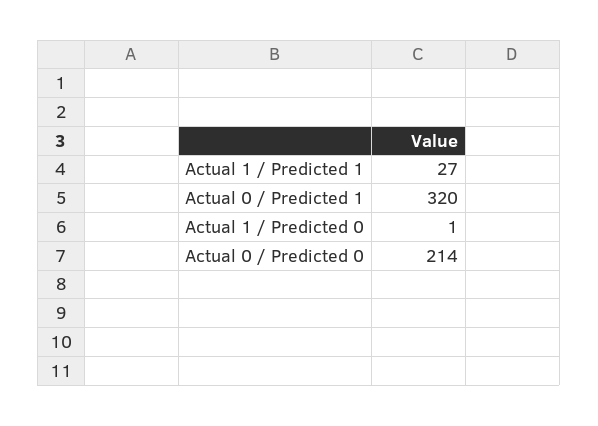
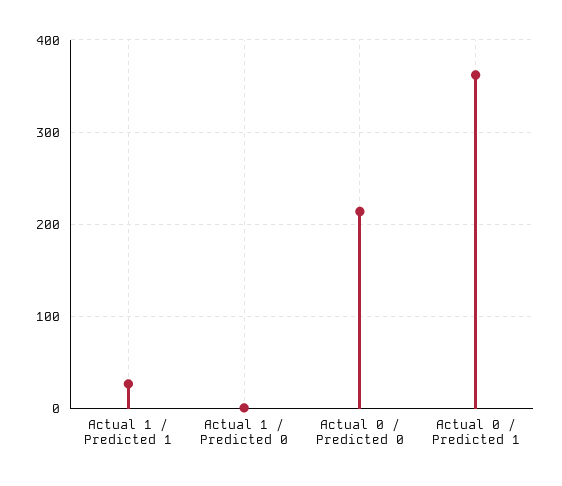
  {
    "Actual 1 / Predicted 1": 27,
-   "Actual 0 / Predicted 1": 320,
+   "Actual 0 / Predicted 1": 360,
    "Actual 1 / Predicted 0": 1,
    "Actual 0 / Predicted 0": 214
  }

